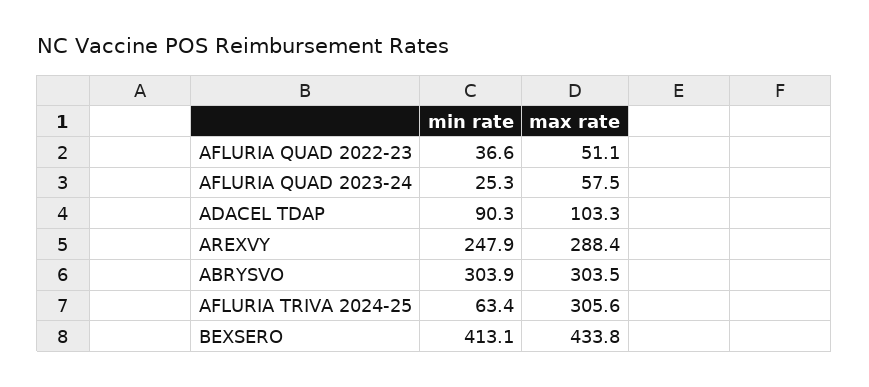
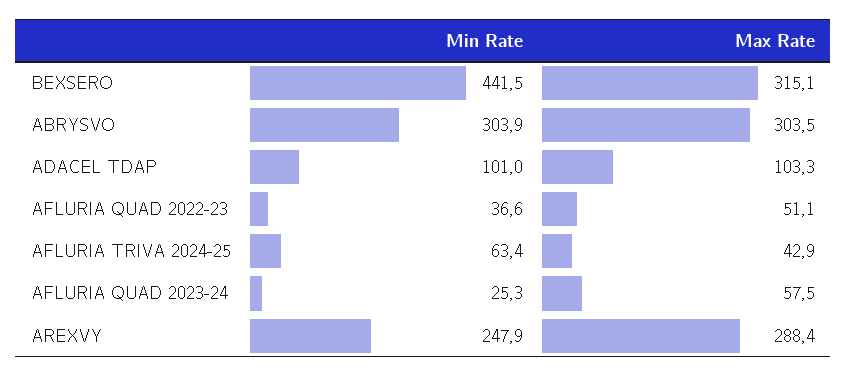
  {
    "min rate": {
      "AFLURIA QUAD 2022-23": 36.6,
      "AFLURIA QUAD 2023-24": 25.3,
-     "ADACEL TDAP": 90.3,
+     "ADACEL TDAP": 101,
      "AREXVY": 247.9,
      "ABRYSVO": 303.9,
      "AFLURIA TRIVA 2024-25": 63.4,
-     "BEXSERO": 413.1
+     "BEXSERO": 441.5
    },
    "max rate": {
      "AFLURIA QUAD 2022-23": 51.1,
      "AFLURIA QUAD 2023-24": 57.5,
      "ADACEL TDAP": 103.3,
      "AREXVY": 288.4,
      "ABRYSVO": 303.5,
-     "AFLURIA TRIVA 2024-25": 305.6,
+     "AFLURIA TRIVA 2024-25": 42.9,
-     "BEXSERO": 433.8
+     "BEXSERO": 315.1
    }
  }

